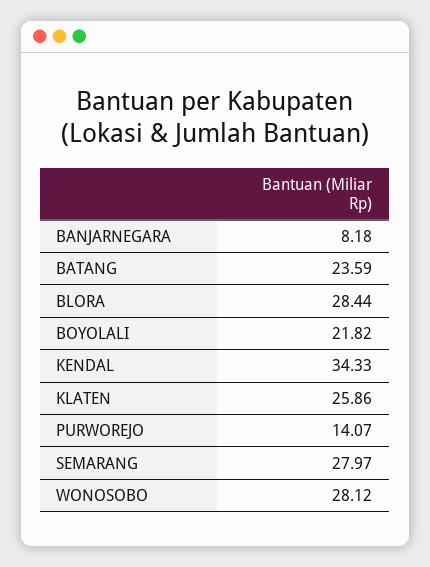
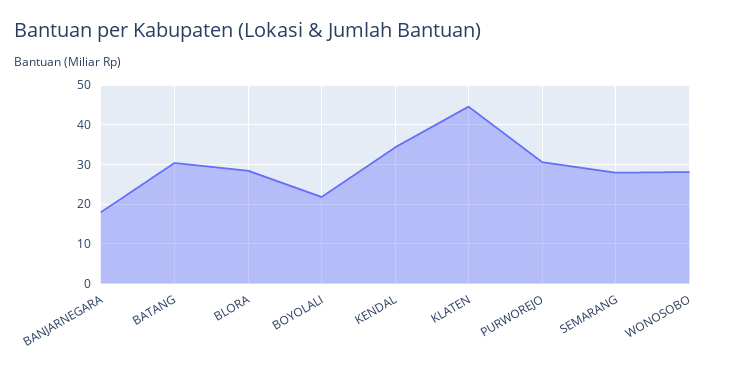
  {
-   "BANJARNEGARA": 8.18,
+   "BANJARNEGARA": 18,
-   "BATANG": 23.59,
+   "BATANG": 30,
    "BLORA": 28.44,
    "BOYOLALI": 21.82,
    "KENDAL": 34.33,
-   "KLATEN": 25.86,
+   "KLATEN": 44,
-   "PURWOREJO": 14.07,
+   "PURWOREJO": 30,
    "SEMARANG": 27.97,
    "WONOSOBO": 28.12
  }

